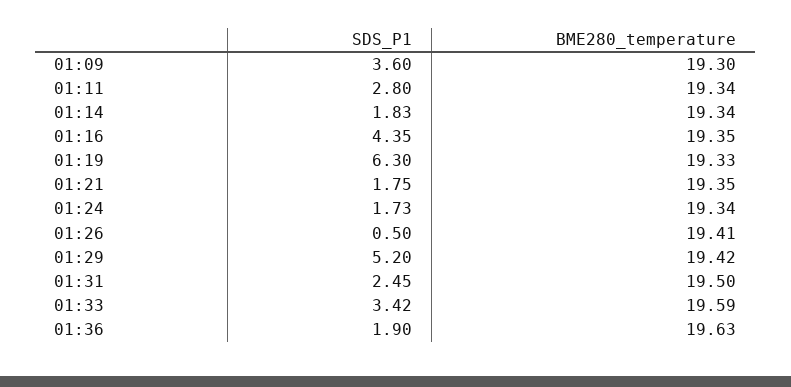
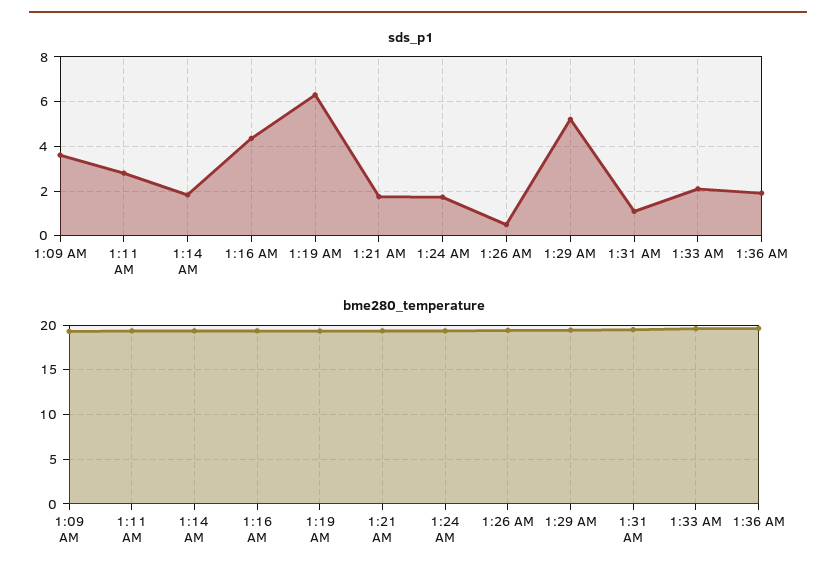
  {
    "SDS_P1": {
      "01:09": 3.6,
      "01:11": 2.8,
      "01:14": 1.83,
      "01:16": 4.35,
      "01:19": 6.3,
      "01:21": 1.75,
      "01:24": 1.73,
      "01:26": 0.5,
      "01:29": 5.2,
-     "01:31": 2.45,
+     "01:31": 1,
-     "01:33": 3.42,
+     "01:33": 2,
      "01:36": 1.9
    },
    "BME280_temperature": {
      "01:09": 19.3,
      "01:11": 19.34,
      "01:14": 19.34,
      "01:16": 19.35,
      "01:19": 19.33,
      "01:21": 19.35,
      "01:24": 19.34,
      "01:26": 19.41,
      "01:29": 19.42,
      "01:31": 19.5,
      "01:33": 19.59,
      "01:36": 19.63
    }
  }

